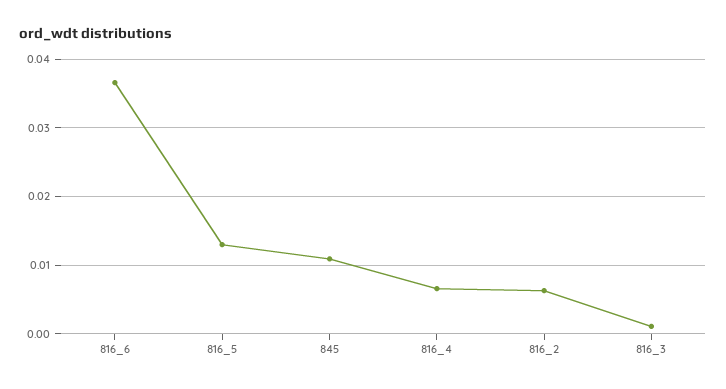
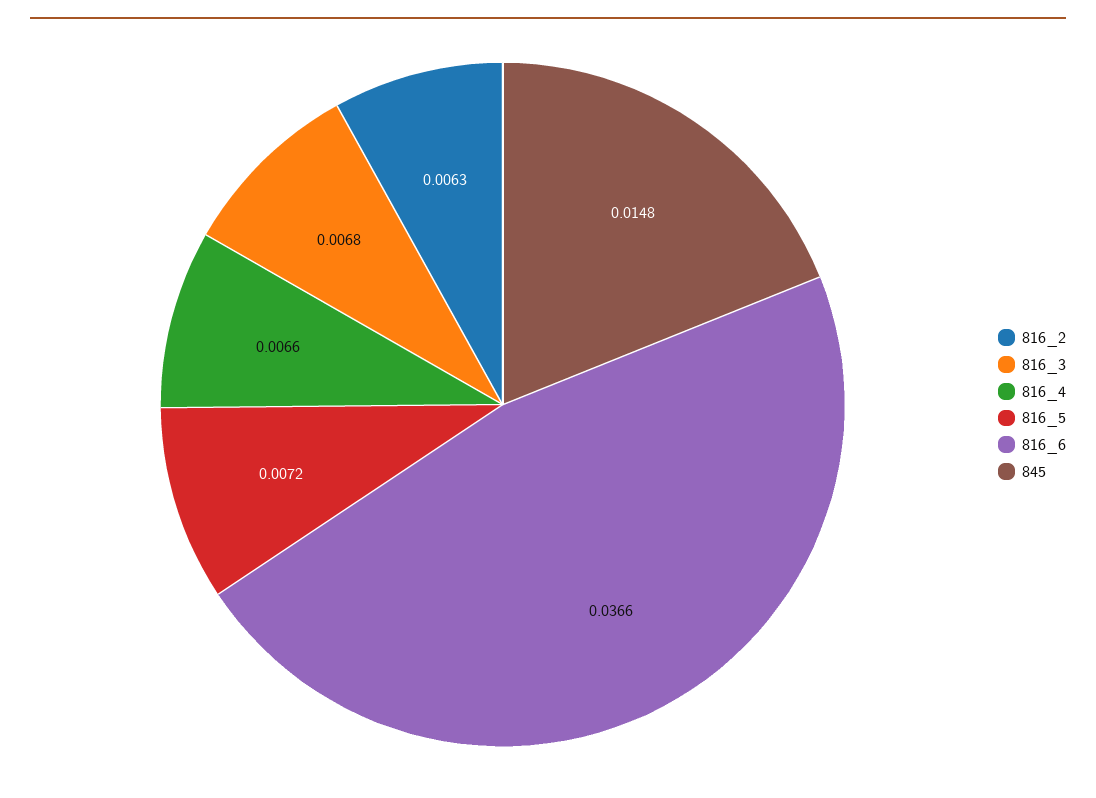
  {
    "816_6": 0.0366,
-   "816_5": 0.013,
+   "816_5": 0.0072,
-   "845": 0.011,
+   "845": 0.0148,
    "816_4": 0.0066,
    "816_2": 0.0063,
-   "816_3": 0.001
+   "816_3": 0.0068
  }

